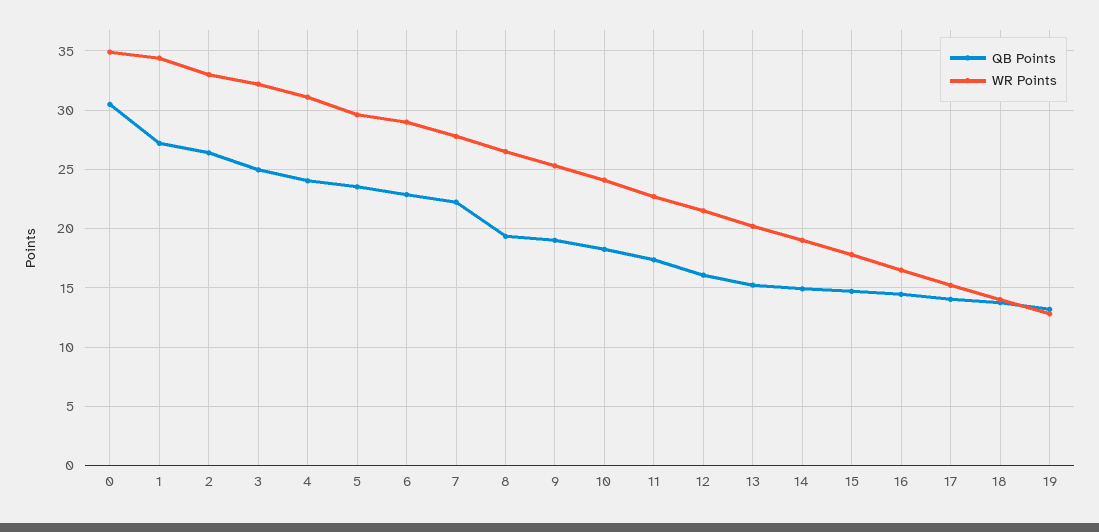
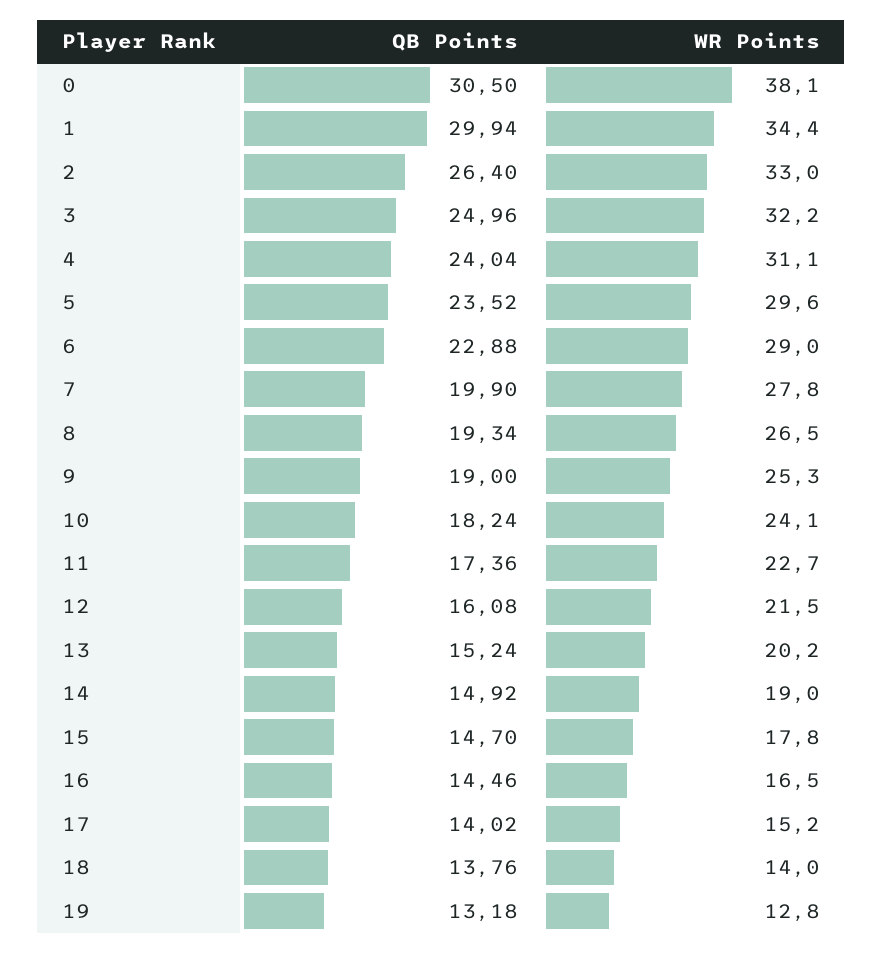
  {
    "QB Points": {
      "0": 30.5,
-     "1": 27,
+     "1": 29.94,
      "2": 26.4,
      "3": 24.96,
      "4": 24.04,
      "5": 23.52,
      "6": 22.88,
-     "7": 22,
+     "7": 19.9,
      "8": 19.34,
      "9": 19,
      "10": 18.24,
      "11": 17.36,
      "12": 16.08,
      "13": 15.24,
      "14": 14.92,
      "15": 14.7,
      "16": 14.46,
      "17": 14.02,
      "18": 13.76,
      "19": 13.18
    },
    "WR Points": {
-     "0": 35,
+     "0": 38.1,
      "1": 34.4,
      "2": 33,
      "3": 32.2,
      "4": 31.1,
      "5": 29.6,
      "6": 29,
      "7": 27.8,
      "8": 26.5,
      "9": 25.3,
      "10": 24.1,
      "11": 22.7,
      "12": 21.5,
      "13": 20.2,
      "14": 19,
      "15": 17.8,
      "16": 16.5,
      "17": 15.2,
      "18": 14,
      "19": 12.8
    }
  }

